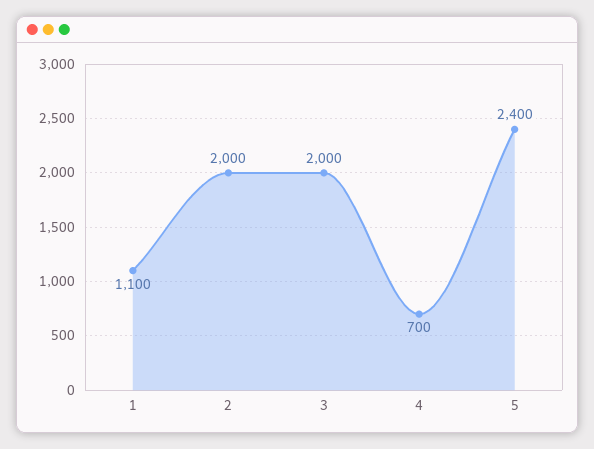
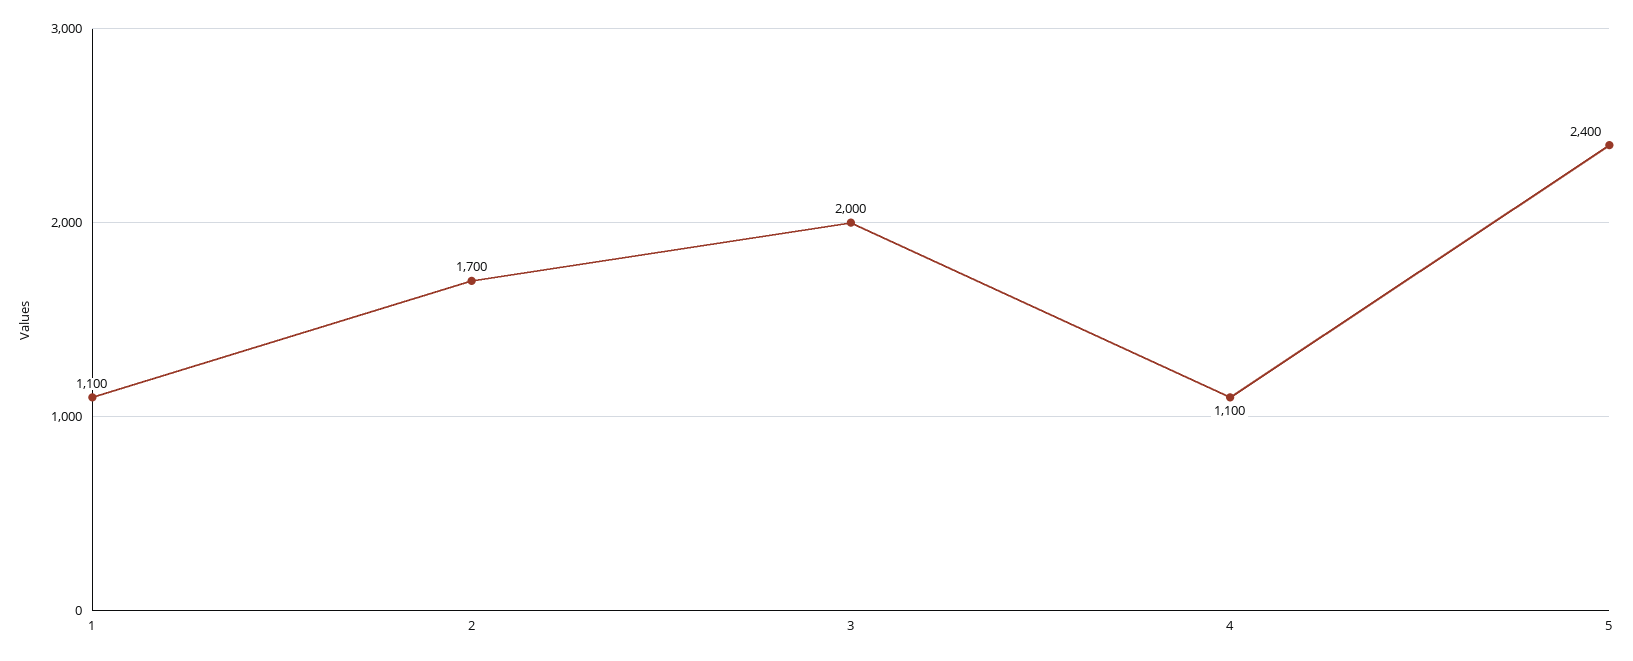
  {
    "1": 1100,
-   "2": 2000,
+   "2": 1700,
    "3": 2000,
-   "4": 700,
+   "4": 1100,
    "5": 2400
  }

